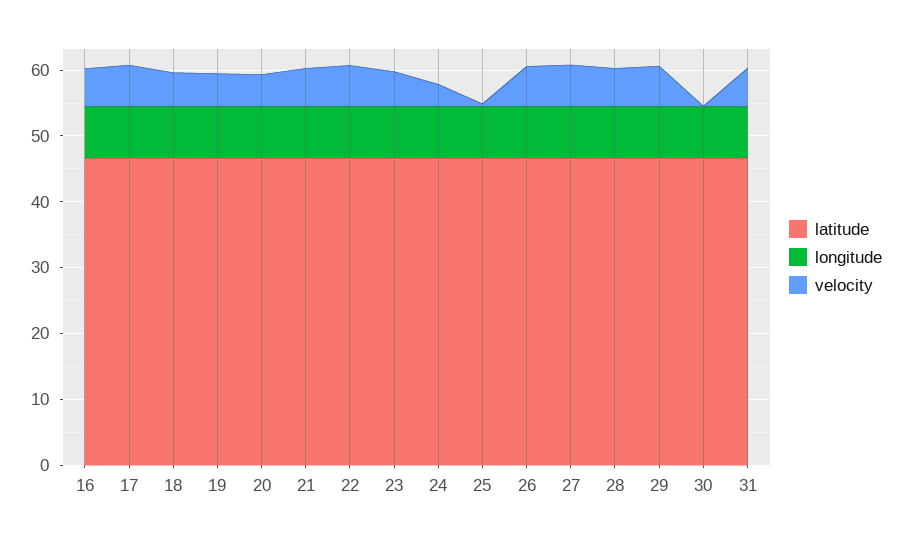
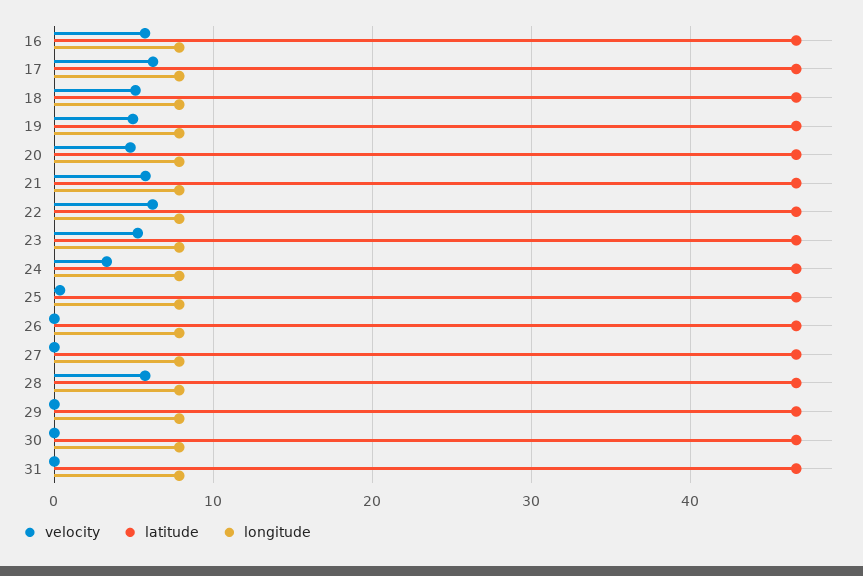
  {
    "latitude": {
      "16": 47,
      "17": 47,
      "18": 47,
      "19": 47,
      "20": 47,
      "21": 47,
      "22": 47,
      "23": 47,
      "24": 47,
      "25": 47,
      "26": 47,
      "27": 47,
      "28": 47,
      "29": 47,
      "30": 47,
      "31": 47
    },
    "longitude": {
      "16": 8,
      "17": 8,
      "18": 8,
      "19": 8,
      "20": 8,
      "21": 8,
      "22": 8,
      "23": 8,
      "24": 8,
      "25": 8,
      "26": 8,
      "27": 8,
      "28": 8,
      "29": 8,
      "30": 8,
      "31": 8
    },
    "velocity": {
      "16": 6,
      "17": 6,
      "18": 5,
      "19": 5,
      "20": 5,
      "21": 6,
      "22": 6,
      "23": 5,
      "24": 3,
      "25": 0,
-     "26": 6,
+     "26": 0,
-     "27": 6,
+     "27": 0,
      "28": 6,
-     "29": 6,
+     "29": 0,
      "30": 0,
-     "31": 6
+     "31": 0
    }
  }

